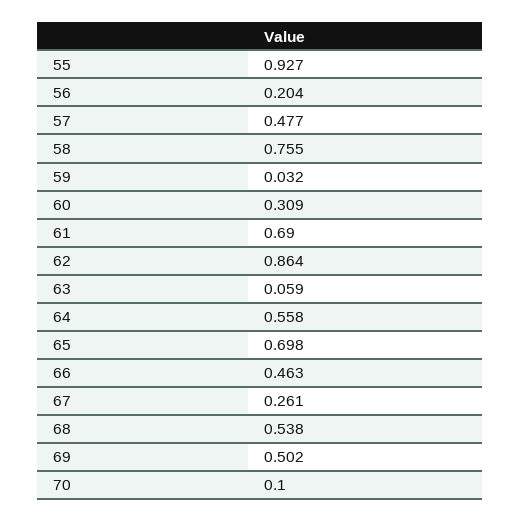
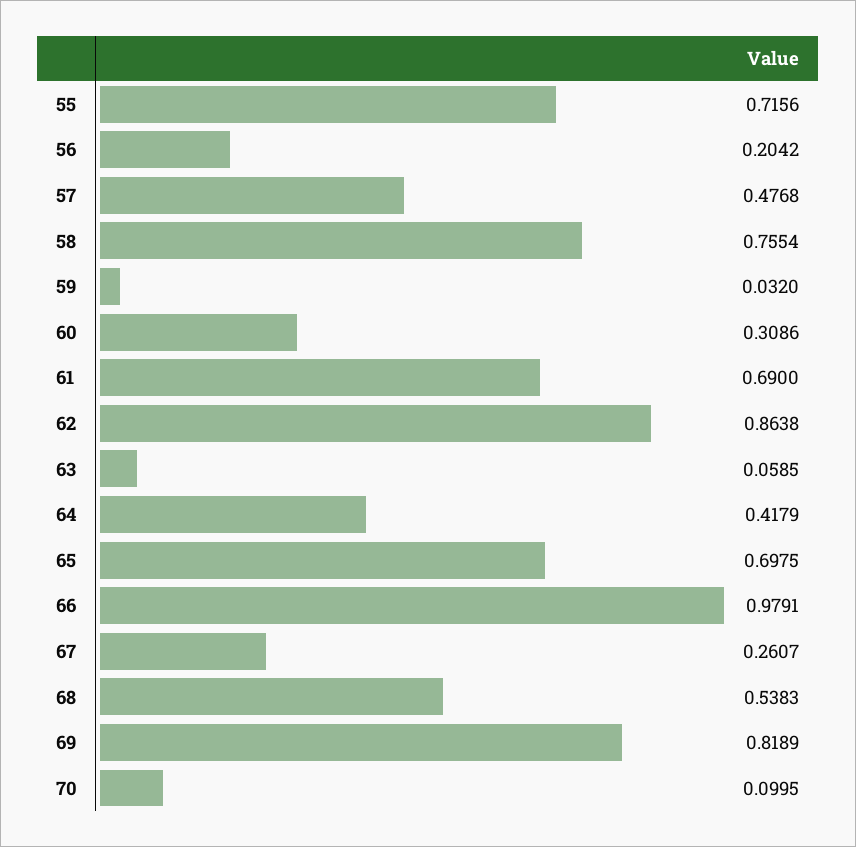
  {
-   "55": 0.927,
+   "55": 0.7156,
    "56": 0.2042,
    "57": 0.4768,
    "58": 0.7554,
    "59": 0.032,
    "60": 0.3086,
    "61": 0.69,
    "62": 0.8638,
    "63": 0.0585,
-   "64": 0.558,
+   "64": 0.4179,
    "65": 0.6975,
-   "66": 0.463,
+   "66": 0.9791,
    "67": 0.2607,
    "68": 0.5383,
-   "69": 0.502,
+   "69": 0.8189,
    "70": 0.0995
  }

